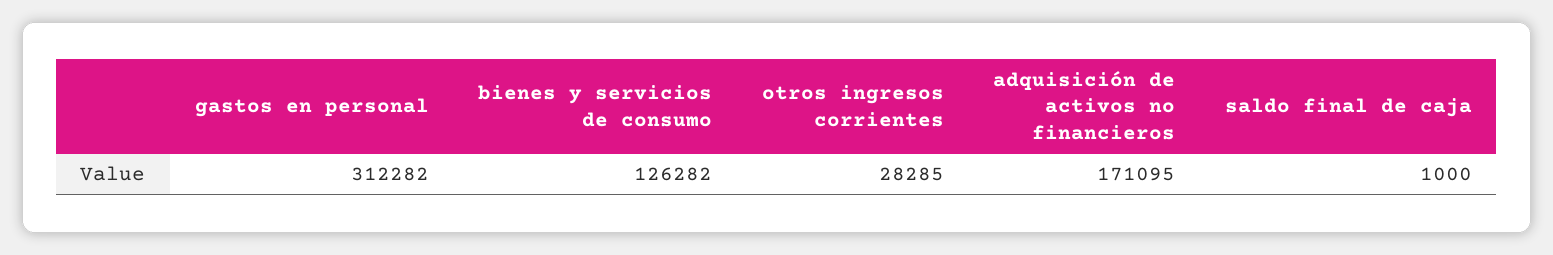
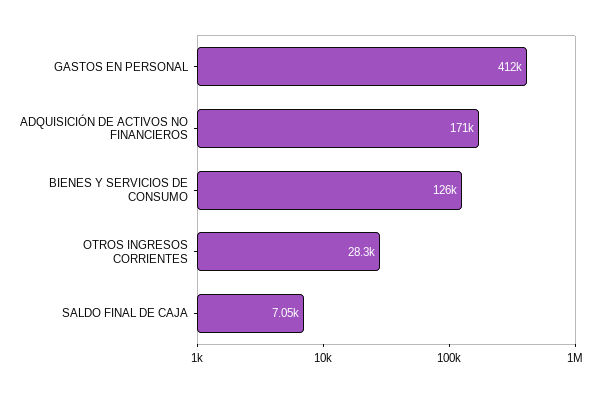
  {
-   "gastos en personal": 312282,
+   "gastos en personal": 412000,
    "bienes y servicios de consumo": 126282,
    "otros ingresos corrientes": 28285,
    "adquisición de activos no financieros": 171095,
-   "saldo final de caja": 1000
+   "saldo final de caja": 7050
  }

